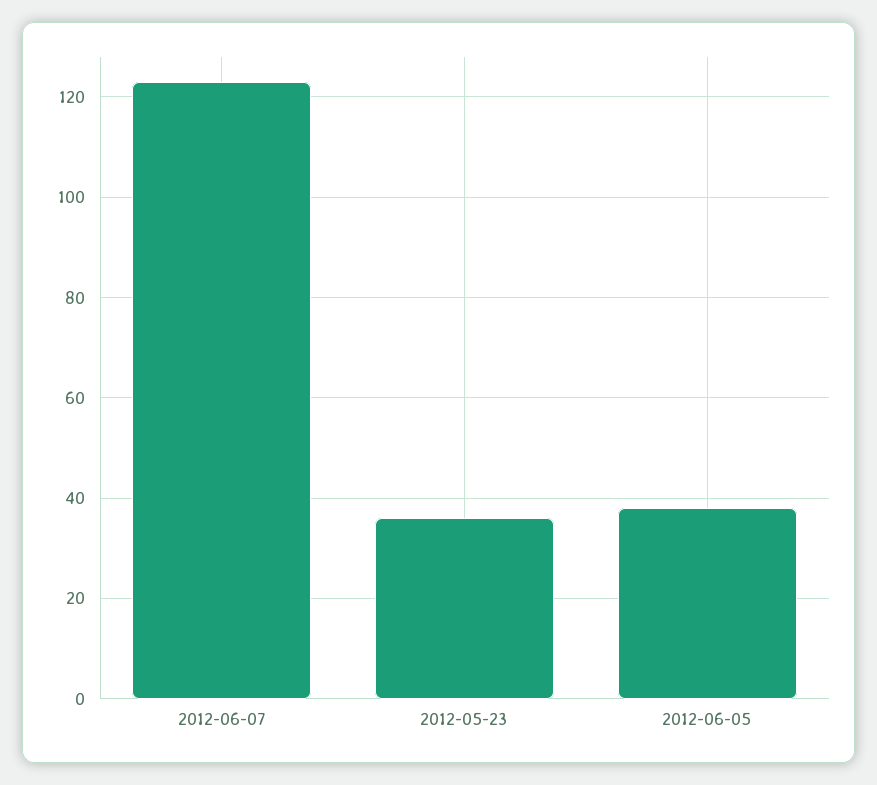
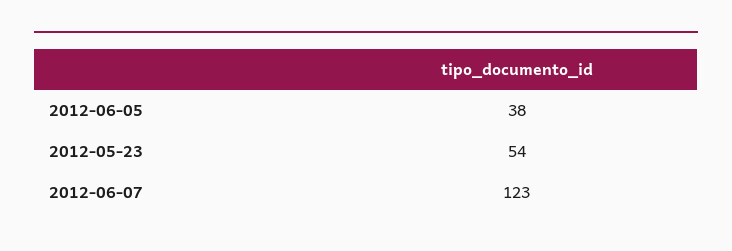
  {
    "2012-06-07": 123,
-   "2012-05-23": 35,
+   "2012-05-23": 54,
    "2012-06-05": 38
  }

